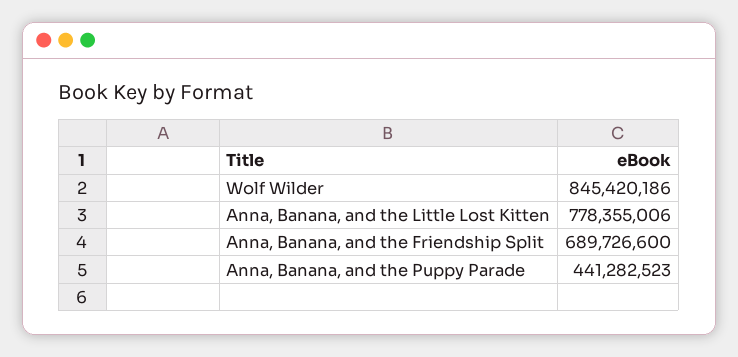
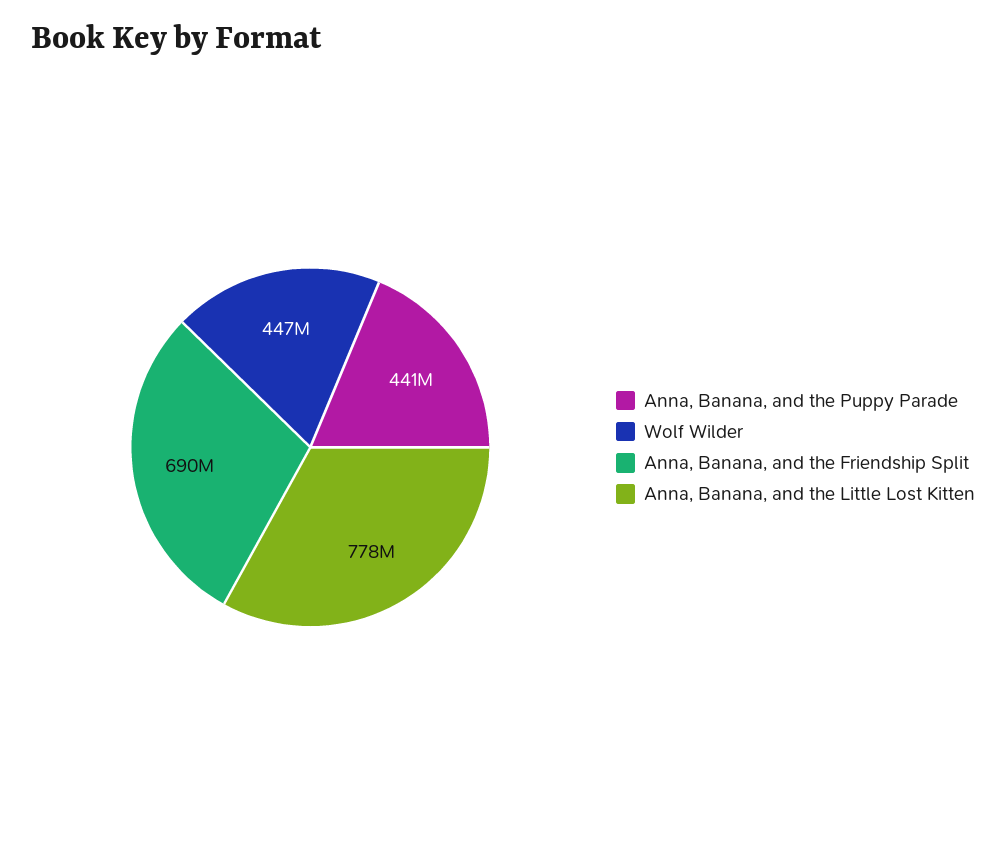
  {
-   "Wolf Wilder": 845420186,
+   "Wolf Wilder": 447000000,
    "Anna, Banana, and the Little Lost Kitten": 778355006,
    "Anna, Banana, and the Friendship Split": 689726600,
    "Anna, Banana, and the Puppy Parade": 441282523
  }

